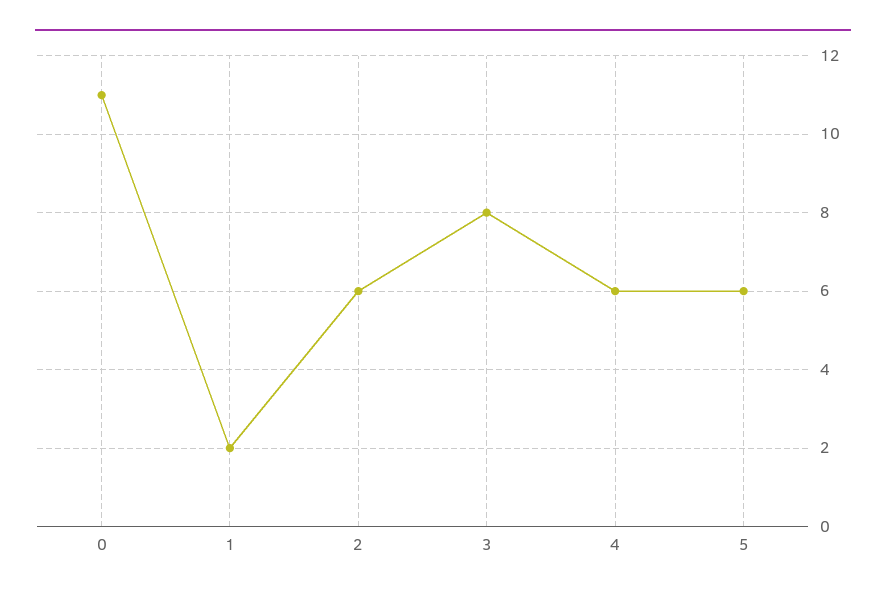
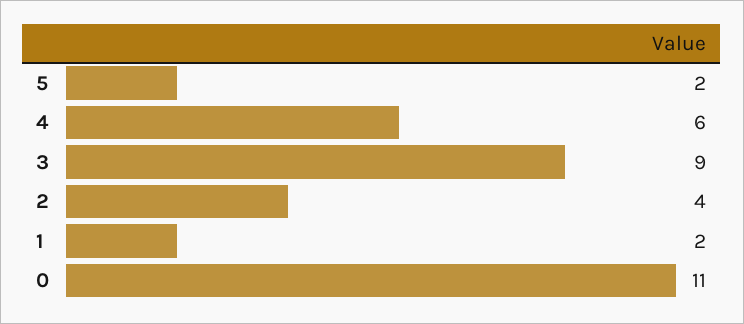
  {
    "0": 11,
    "1": 2,
-   "2": 6,
+   "2": 4,
-   "3": 8,
+   "3": 9,
    "4": 6,
-   "5": 6
+   "5": 2
  }

